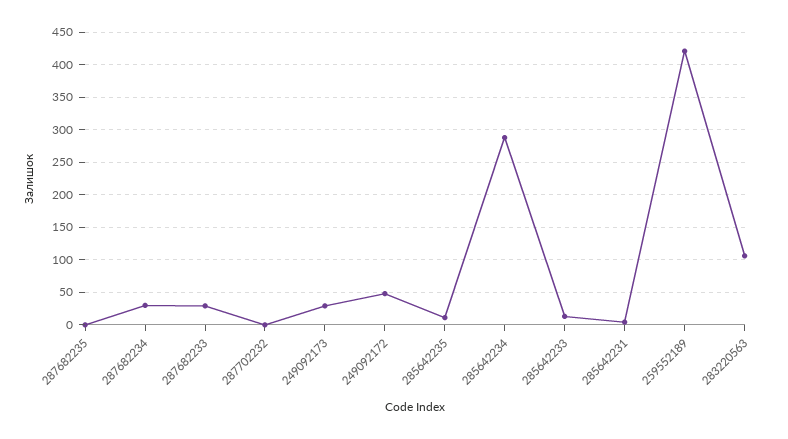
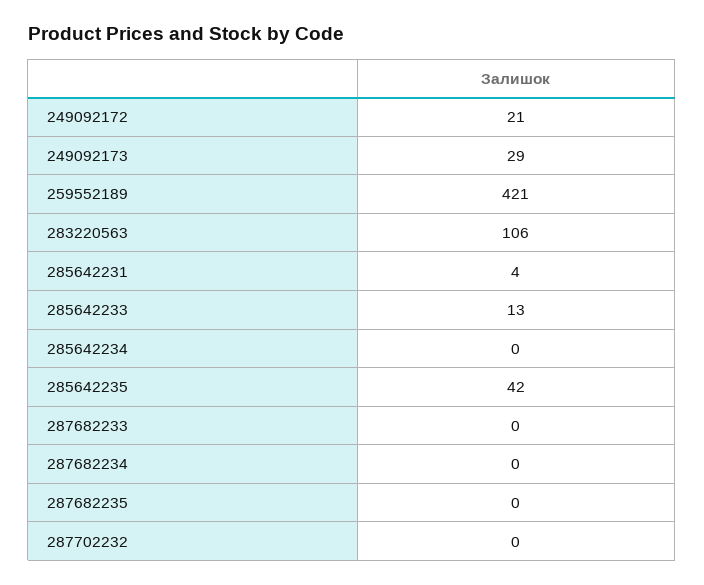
  {
    "287682235": 0,
-   "287682234": 30,
+   "287682234": 0,
-   "287682233": 30,
+   "287682233": 0,
    "287702232": 0,
    "249092173": 29,
-   "249092172": 50,
+   "249092172": 21,
-   "285642235": 10,
+   "285642235": 42,
-   "285642234": 290,
+   "285642234": 0,
    "285642233": 13,
    "285642231": 4,
    "259552189": 421,
    "283220563": 106
  }

